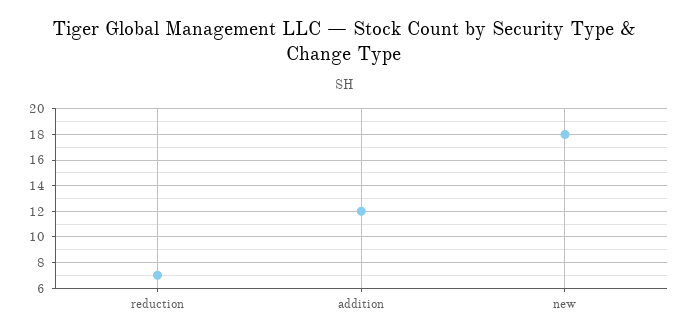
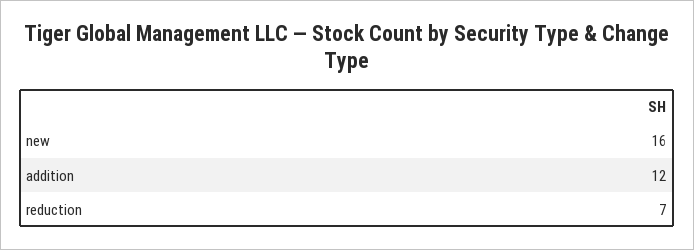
  {
    "reduction": 7,
    "addition": 12,
-   "new": 18
+   "new": 16
  }

